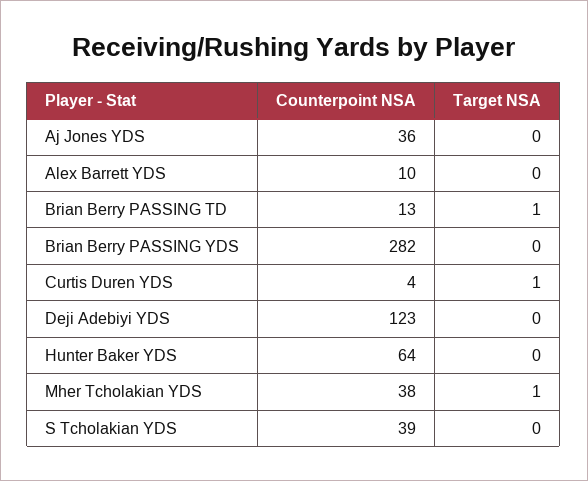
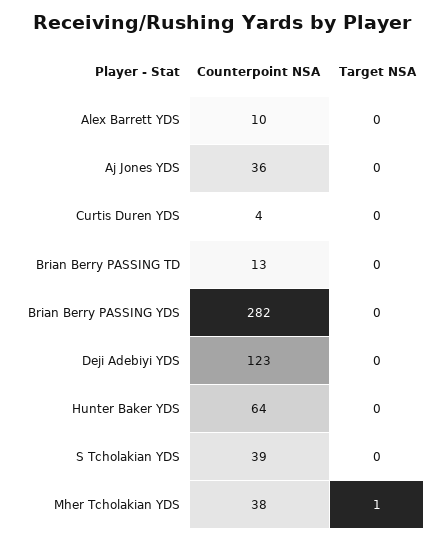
  {
    "Counterpoint NSA": {
      "Aj Jones YDS": 36,
      "Alex Barrett YDS": 10,
      "Brian Berry PASSING TD": 13,
      "Brian Berry PASSING YDS": 282,
      "Curtis Duren YDS": 4,
      "Deji Adebiyi YDS": 123,
      "Hunter Baker YDS": 64,
      "Mher Tcholakian YDS": 38,
      "S Tcholakian YDS": 39
    },
    "Target NSA": {
      "Aj Jones YDS": 0,
      "Alex Barrett YDS": 0,
-     "Brian Berry PASSING TD": 1,
+     "Brian Berry PASSING TD": 0,
      "Brian Berry PASSING YDS": 0,
-     "Curtis Duren YDS": 1,
+     "Curtis Duren YDS": 0,
      "Deji Adebiyi YDS": 0,
      "Hunter Baker YDS": 0,
      "Mher Tcholakian YDS": 1,
      "S Tcholakian YDS": 0
    }
  }

